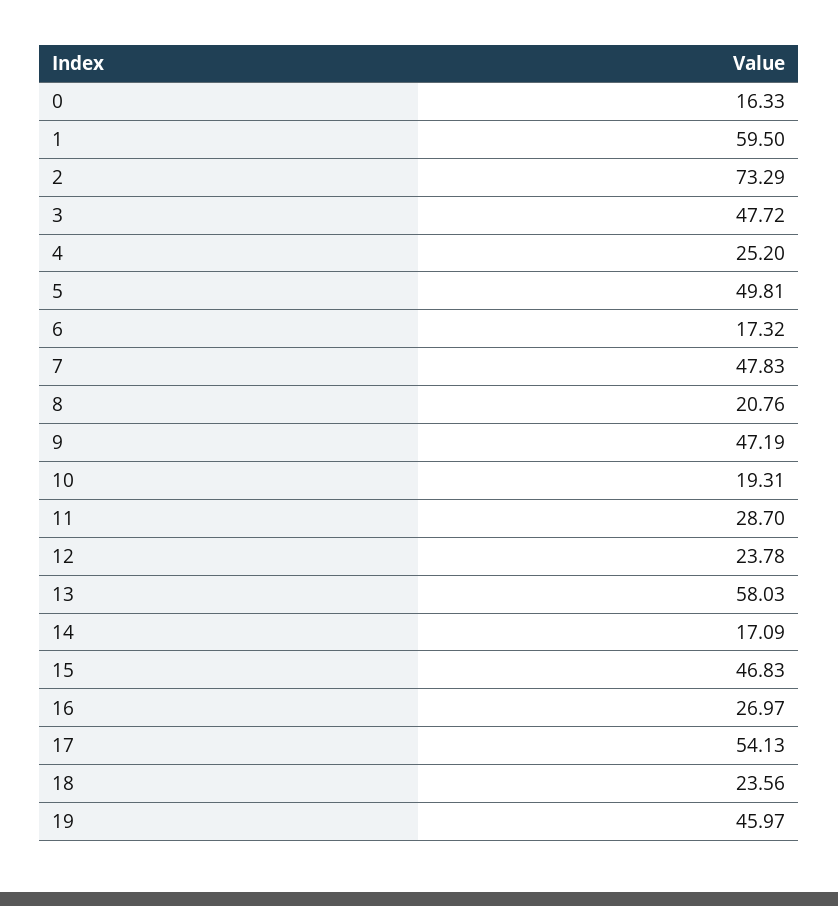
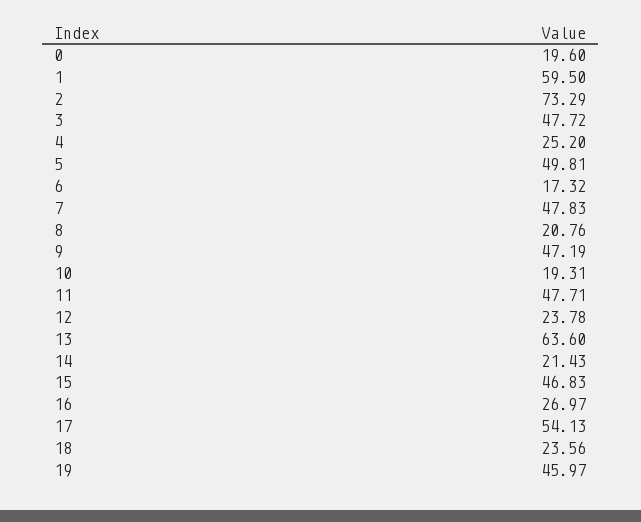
  {
-   "0": 16.33,
+   "0": 19.6,
    "1": 59.5,
    "2": 73.29,
    "3": 47.72,
    "4": 25.2,
    "5": 49.81,
    "6": 17.32,
    "7": 47.83,
    "8": 20.76,
    "9": 47.19,
    "10": 19.31,
-   "11": 28.7,
+   "11": 47.71,
    "12": 23.78,
-   "13": 58.03,
+   "13": 63.6,
-   "14": 17.09,
+   "14": 21.43,
    "15": 46.83,
    "16": 26.97,
    "17": 54.13,
    "18": 23.56,
    "19": 45.97
  }

